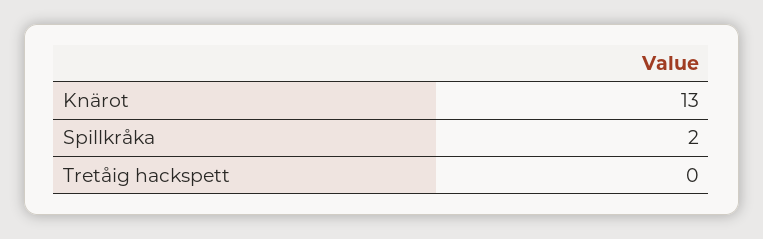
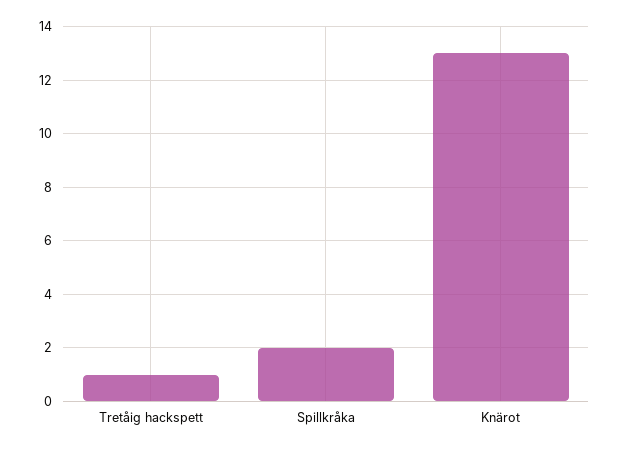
  {
    "Knärot": 13,
    "Spillkråka": 2,
-   "Tretåig hackspett": 0
+   "Tretåig hackspett": 1
  }

